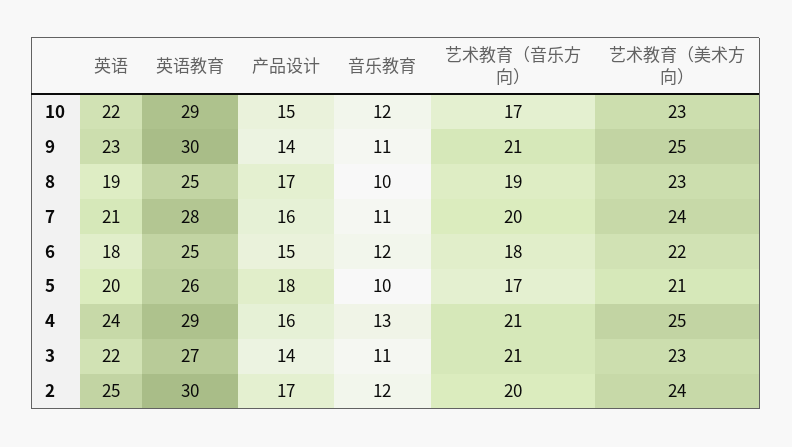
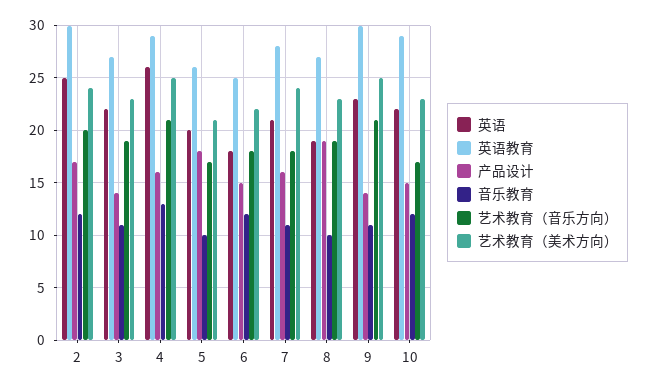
  {
    "英语": {
      "10": 22,
      "9": 23,
      "8": 19,
      "7": 21,
      "6": 18,
      "5": 20,
-     "4": 24,
+     "4": 26,
      "3": 22,
      "2": 25
    },
    "英语教育": {
      "10": 29,
      "9": 30,
-     "8": 25,
+     "8": 27,
      "7": 28,
      "6": 25,
      "5": 26,
      "4": 29,
      "3": 27,
      "2": 30
    },
    "产品设计": {
      "10": 15,
      "9": 14,
-     "8": 17,
+     "8": 19,
      "7": 16,
      "6": 15,
      "5": 18,
      "4": 16,
      "3": 14,
      "2": 17
    },
    "音乐教育": {
      "10": 12,
      "9": 11,
      "8": 10,
      "7": 11,
      "6": 12,
      "5": 10,
      "4": 13,
      "3": 11,
      "2": 12
    },
    "艺术教育（音乐方向）": {
      "10": 17,
      "9": 21,
      "8": 19,
-     "7": 20,
+     "7": 18,
      "6": 18,
      "5": 17,
      "4": 21,
-     "3": 21,
+     "3": 19,
      "2": 20
    },
    "艺术教育（美术方向）": {
      "10": 23,
      "9": 25,
      "8": 23,
      "7": 24,
      "6": 22,
      "5": 21,
      "4": 25,
      "3": 23,
      "2": 24
    }
  }

